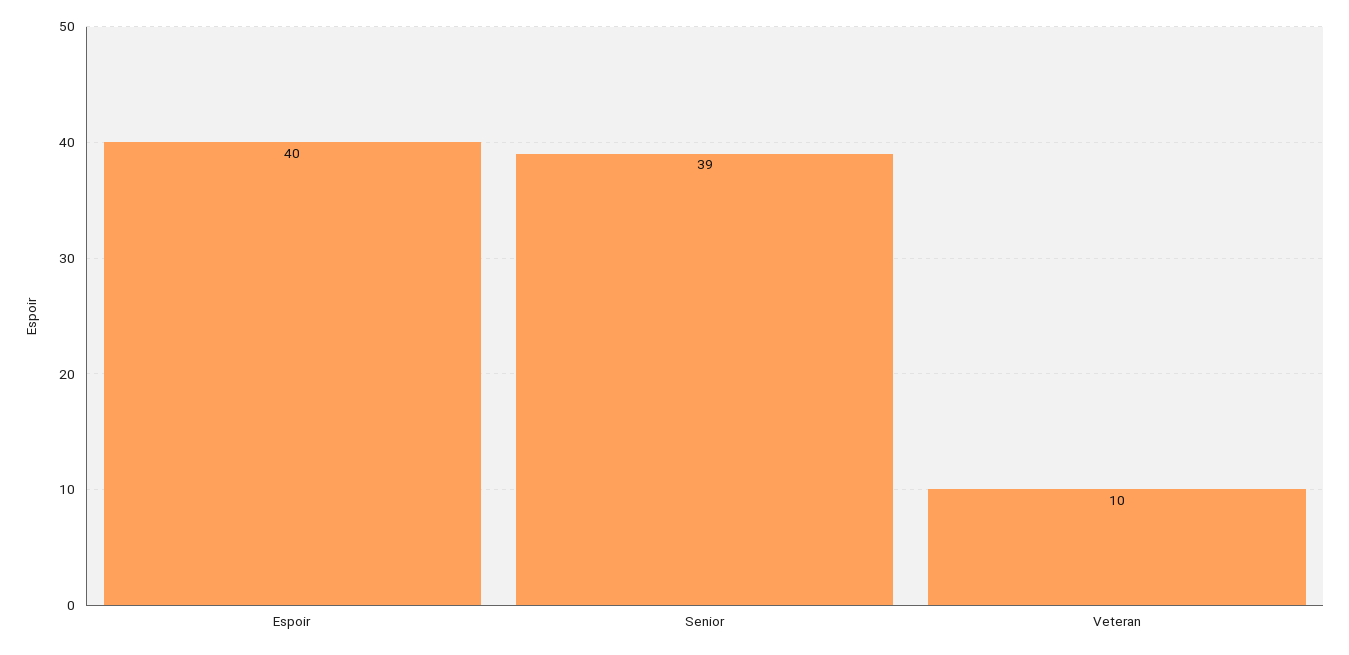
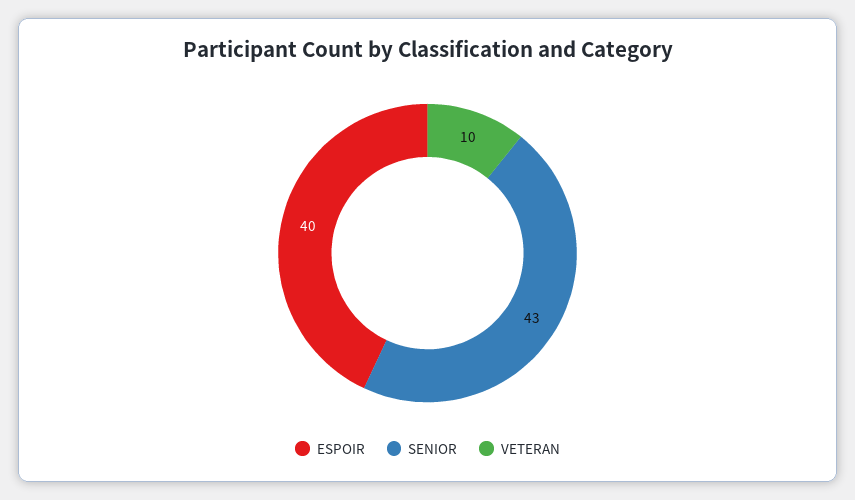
  {
    "Espoir": 40,
-   "Senior": 39,
+   "Senior": 43,
    "Veteran": 10
  }

